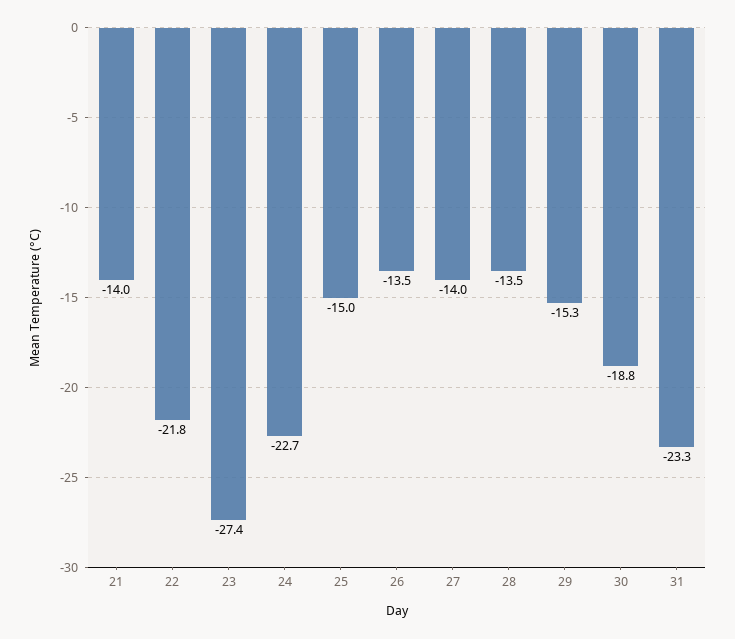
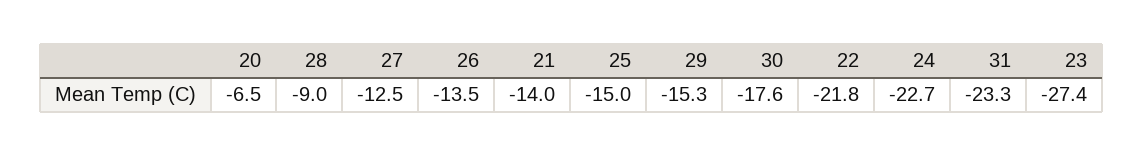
  {
    "21": -14,
    "22": -21.8,
    "23": -27.4,
    "24": -22.7,
    "25": -15,
    "26": -13.5,
-   "27": -14,
+   "27": -12.5,
-   "28": -13.5,
+   "28": -9,
    "29": -15.3,
-   "30": -18.8,
+   "30": -17.6,
-   "31": -23.3
+   "31": -23.3,
+   "20": -6.5
  }

